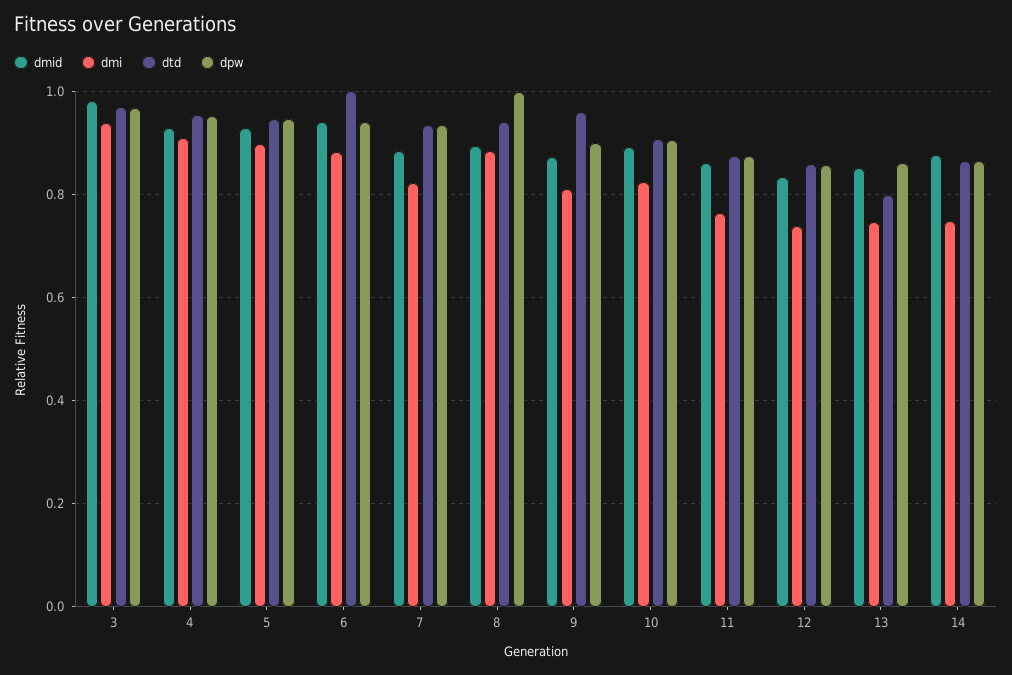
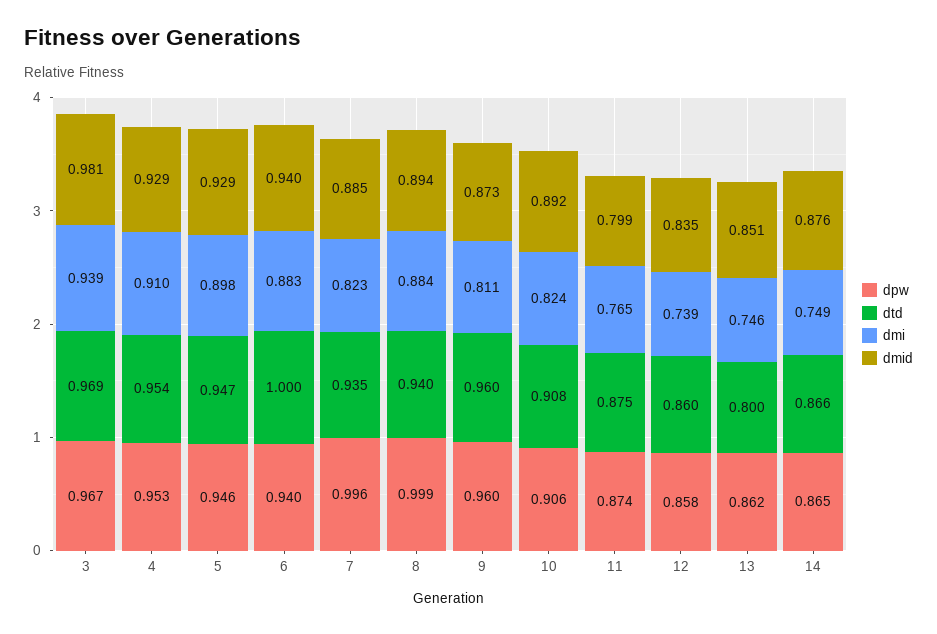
  {
    "dmid": {
      "3": 0.981,
      "4": 0.929,
      "5": 0.929,
      "6": 0.94,
      "7": 0.885,
      "8": 0.894,
      "9": 0.873,
      "10": 0.892,
-     "11": 0.86,
+     "11": 0.799,
      "12": 0.835,
      "13": 0.851,
      "14": 0.876
    },
    "dmi": {
      "3": 0.939,
      "4": 0.91,
      "5": 0.898,
      "6": 0.883,
      "7": 0.823,
      "8": 0.884,
      "9": 0.811,
      "10": 0.824,
      "11": 0.765,
      "12": 0.739,
      "13": 0.746,
      "14": 0.749
    },
    "dtd": {
      "3": 0.969,
      "4": 0.954,
      "5": 0.947,
      "6": 1,
      "7": 0.935,
      "8": 0.94,
      "9": 0.96,
      "10": 0.908,
      "11": 0.875,
      "12": 0.86,
      "13": 0.8,
      "14": 0.866
    },
    "dpw": {
      "3": 0.967,
      "4": 0.953,
      "5": 0.946,
      "6": 0.94,
-     "7": 0.94,
+     "7": 0.996,
      "8": 0.999,
-     "9": 0.9,
+     "9": 0.96,
      "10": 0.906,
      "11": 0.874,
      "12": 0.858,
      "13": 0.862,
      "14": 0.865
    }
  }

